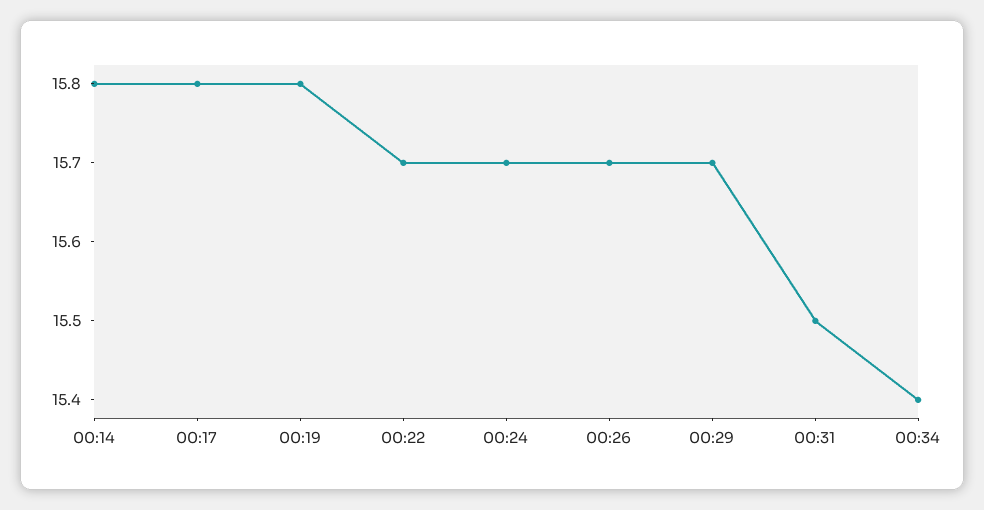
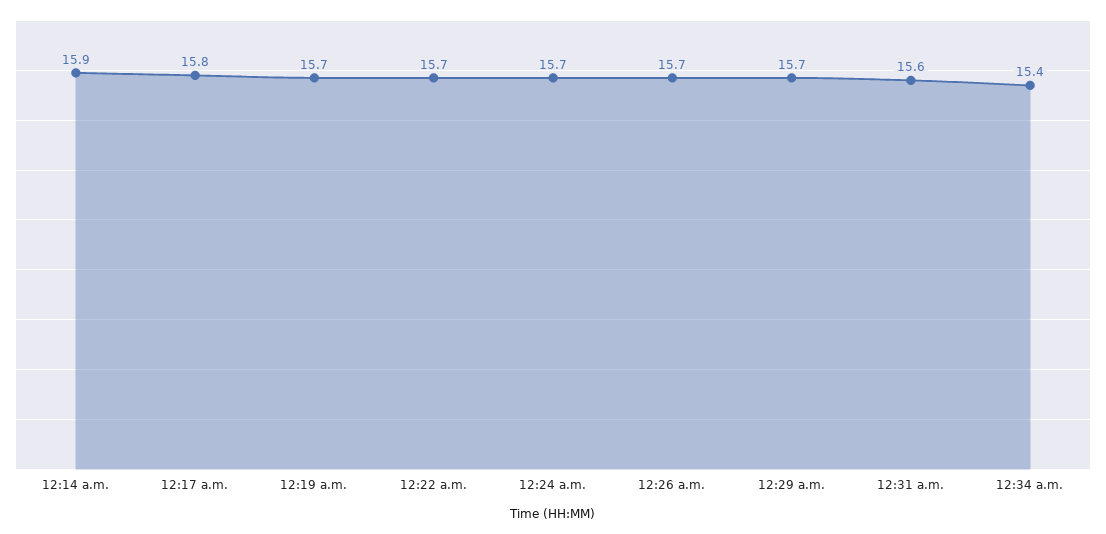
  {
-   "00:14": 15.8,
+   "00:14": 15.9,
    "00:17": 15.8,
-   "00:19": 15.8,
+   "00:19": 15.7,
    "00:22": 15.7,
    "00:24": 15.7,
    "00:26": 15.7,
    "00:29": 15.7,
-   "00:31": 15.5,
+   "00:31": 15.6,
    "00:34": 15.4
  }

